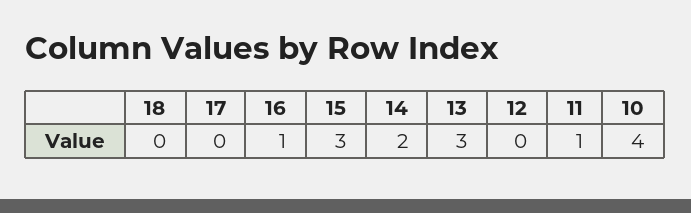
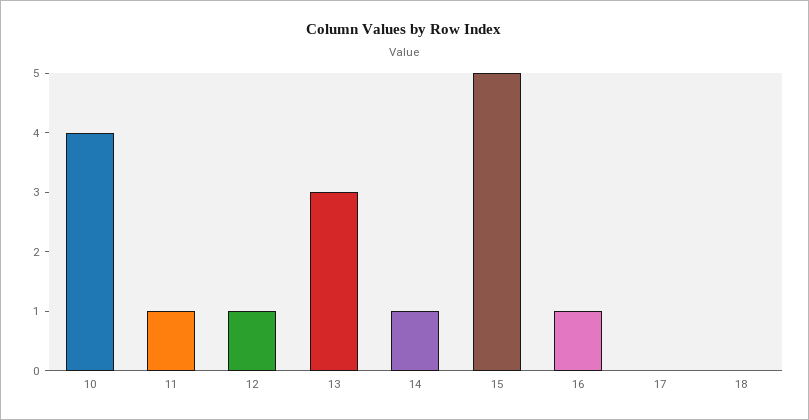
  {
    "18": 0,
    "17": 0,
    "16": 1,
-   "15": 3,
+   "15": 5,
-   "14": 2,
+   "14": 1,
    "13": 3,
-   "12": 0,
+   "12": 1,
    "11": 1,
    "10": 4
  }

